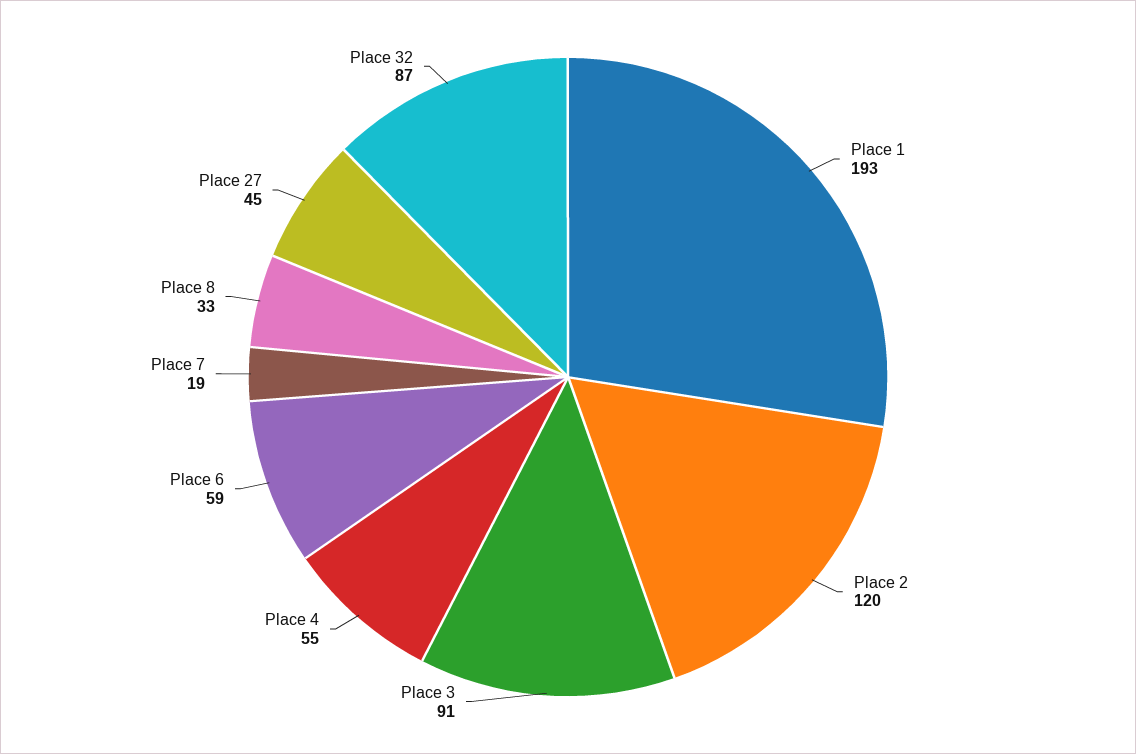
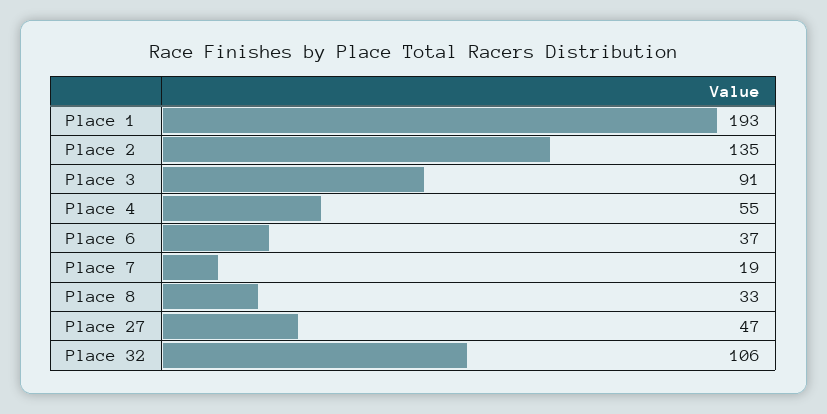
  {
    "Place 1": 193,
-   "Place 2": 120,
+   "Place 2": 135,
    "Place 3": 91,
    "Place 4": 55,
-   "Place 6": 59,
+   "Place 6": 37,
    "Place 7": 19,
    "Place 8": 33,
-   "Place 27": 45,
+   "Place 27": 47,
-   "Place 32": 87
+   "Place 32": 106
  }

